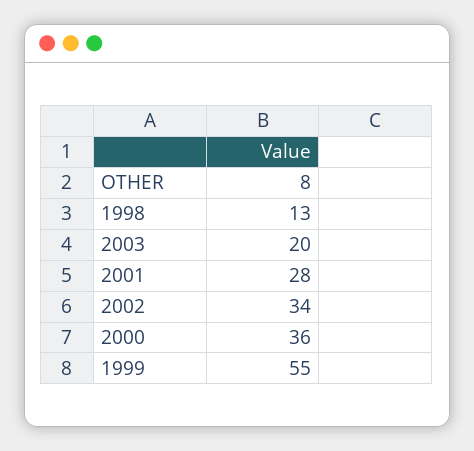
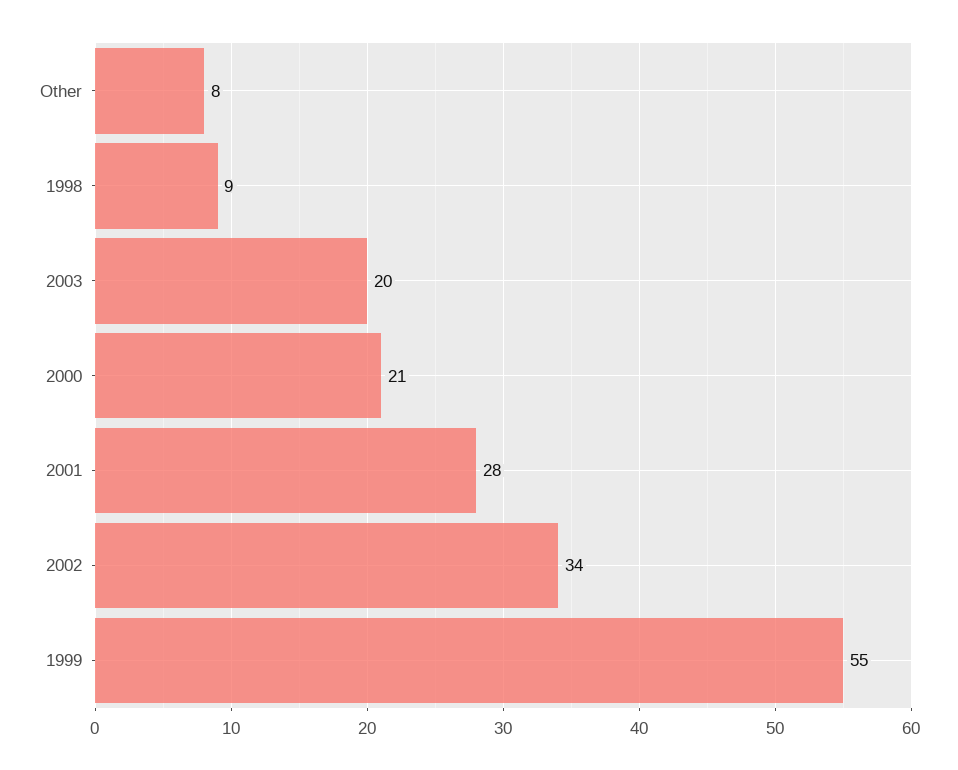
  {
    "OTHER": 8,
-   "1998": 13,
+   "1998": 9,
    "2003": 20,
    "2001": 28,
    "2002": 34,
-   "2000": 36,
+   "2000": 21,
    "1999": 55
  }

